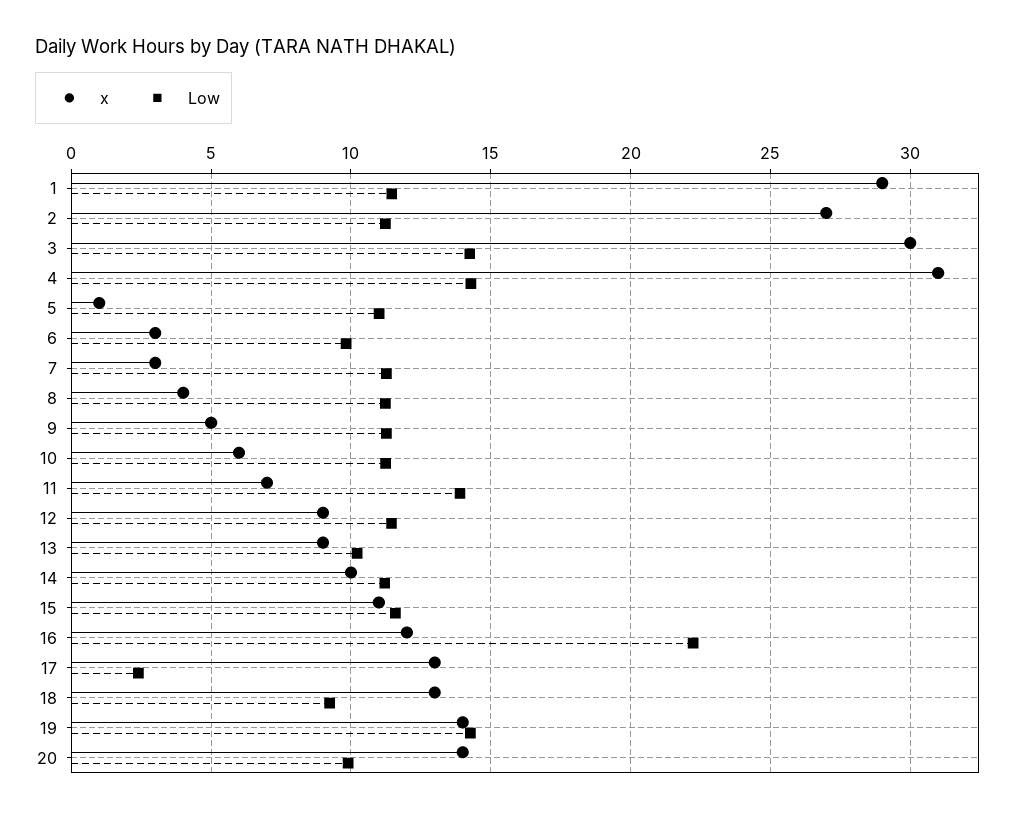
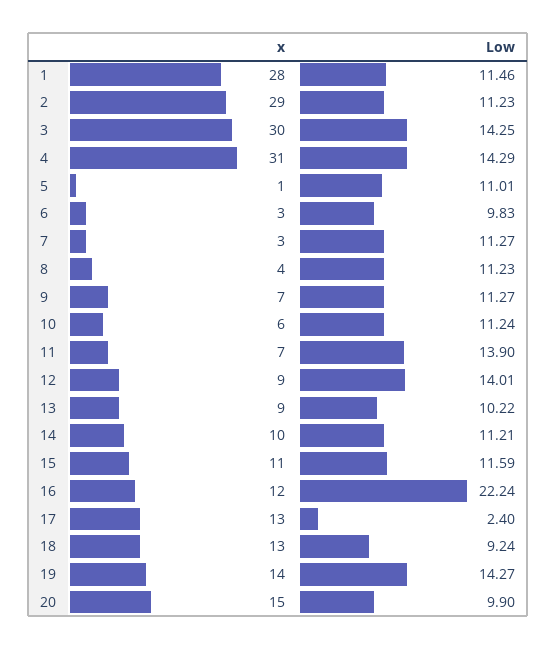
  {
    "x": {
-     "1": 29,
+     "1": 28,
-     "2": 27,
+     "2": 29,
      "3": 30,
      "4": 31,
      "5": 1,
      "6": 3,
      "7": 3,
      "8": 4,
-     "9": 5,
+     "9": 7,
      "10": 6,
      "11": 7,
      "12": 9,
      "13": 9,
      "14": 10,
      "15": 11,
      "16": 12,
      "17": 13,
      "18": 13,
      "19": 14,
-     "20": 14
+     "20": 15
    },
    "Low": {
      "1": 11.46,
      "2": 11.23,
      "3": 14.25,
      "4": 14.29,
      "5": 11.01,
      "6": 9.83,
      "7": 11.27,
      "8": 11.23,
      "9": 11.27,
      "10": 11.24,
      "11": 13.9,
-     "12": 11.5,
+     "12": 14.01,
      "13": 10.22,
      "14": 11.21,
      "15": 11.59,
      "16": 22.24,
      "17": 2.4,
      "18": 9.24,
      "19": 14.27,
      "20": 9.9
    }
  }

